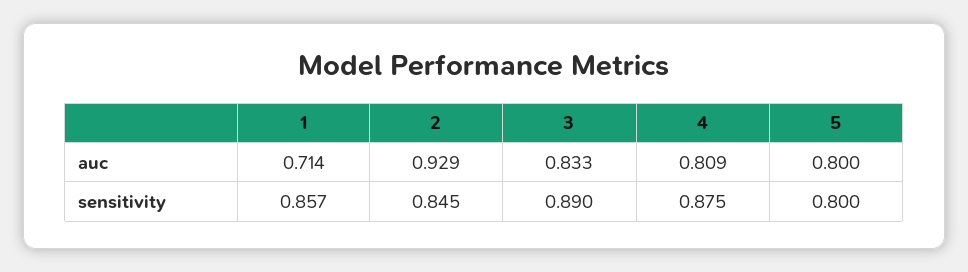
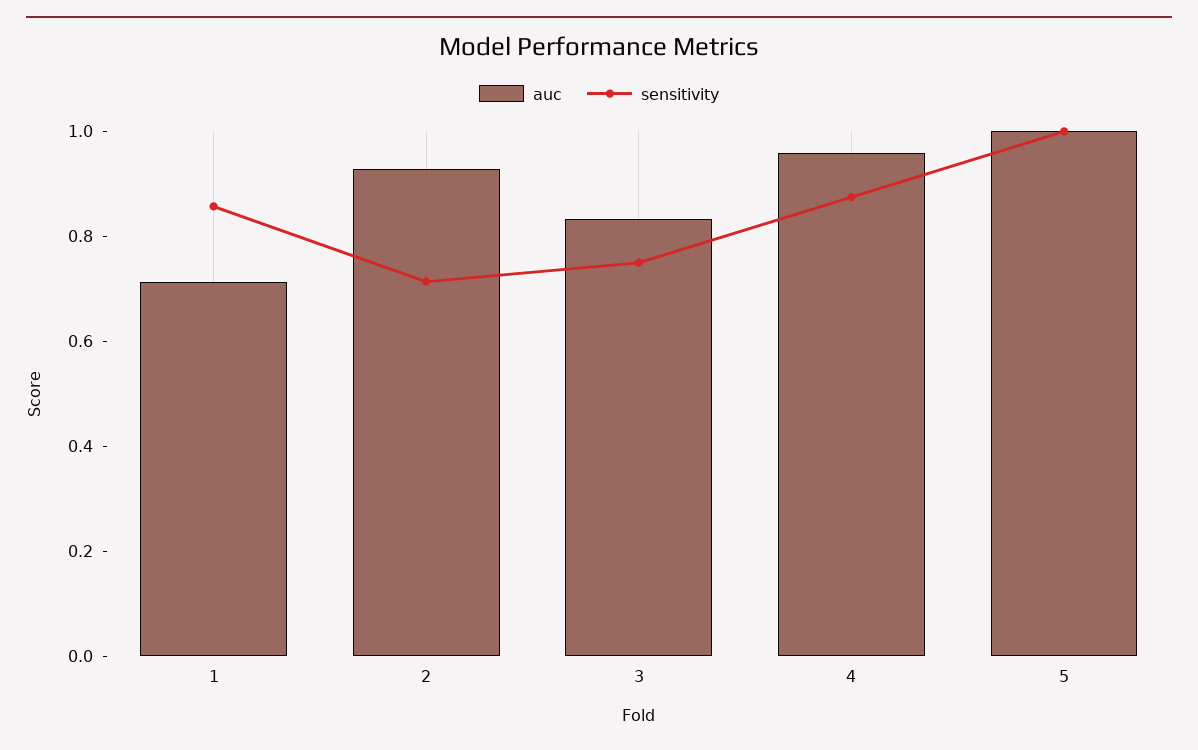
  {
    "auc": {
      "1": 0.714,
      "2": 0.929,
      "3": 0.833,
-     "4": 0.809,
+     "4": 0.95,
-     "5": 0.8
+     "5": 1
    },
    "sensitivity": {
      "1": 0.857,
-     "2": 0.845,
+     "2": 0.7,
-     "3": 0.89,
+     "3": 0.75,
      "4": 0.875,
-     "5": 0.8
+     "5": 1
    }
  }

